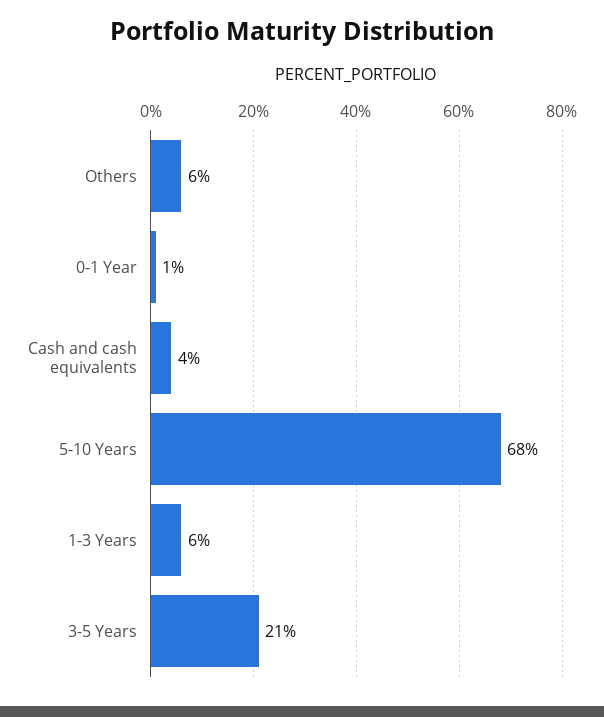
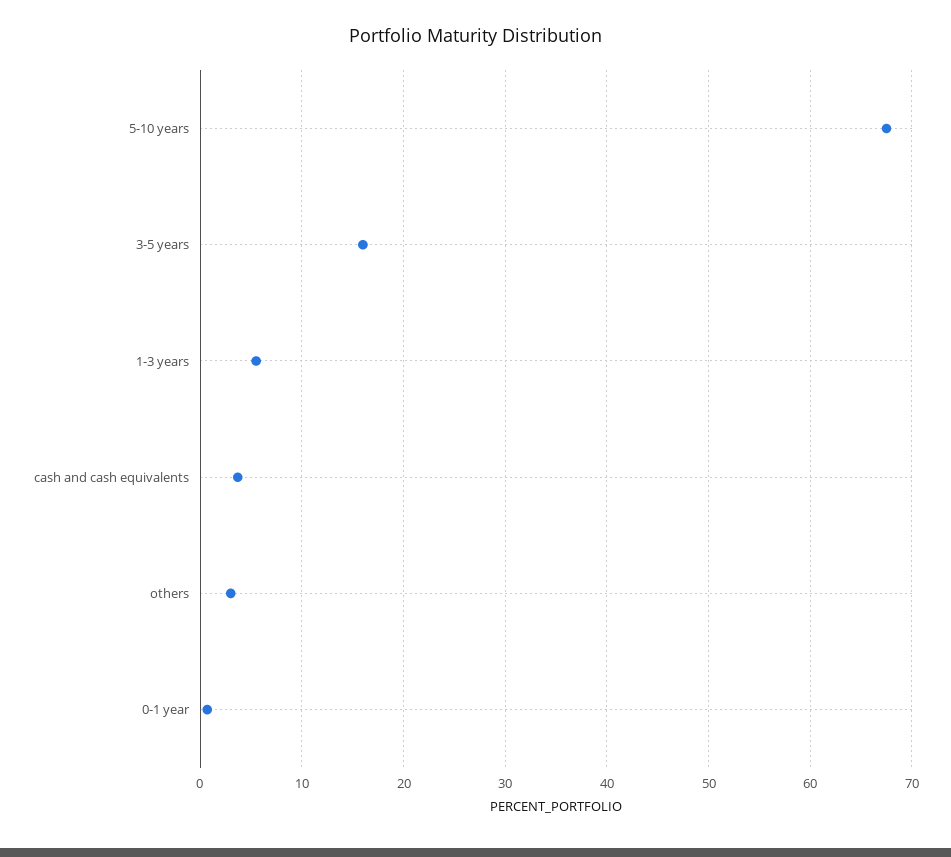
  {
-   "Others": 6,
+   "Others": 3,
    "0-1 Year": 1,
    "Cash and cash equivalents": 4,
    "5-10 Years": 68,
    "1-3 Years": 6,
-   "3-5 Years": 21
+   "3-5 Years": 16
  }

